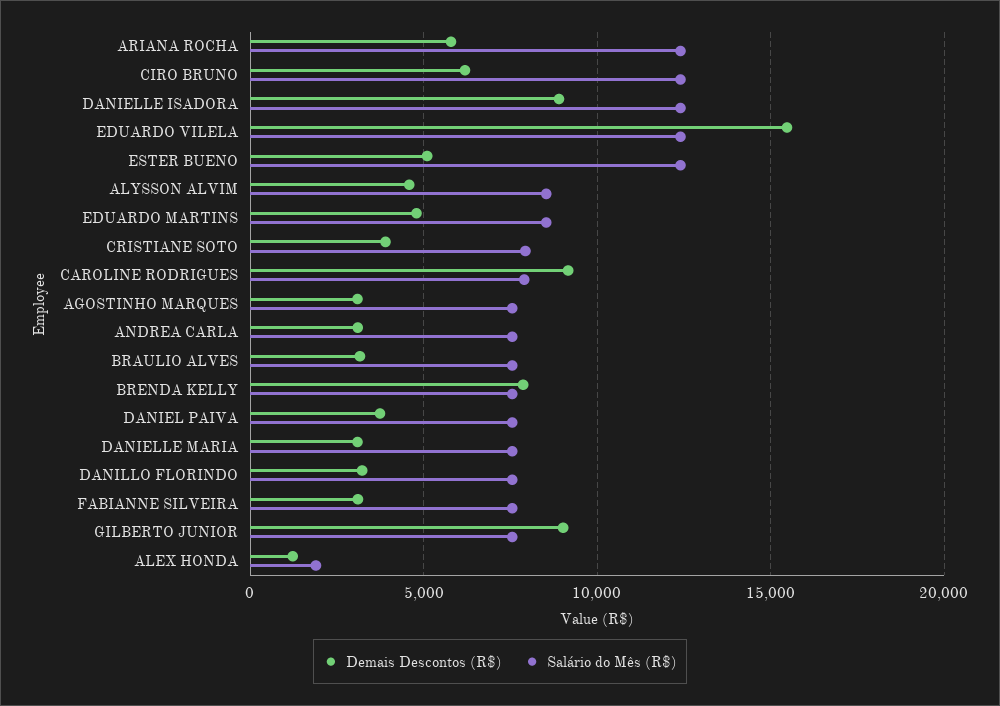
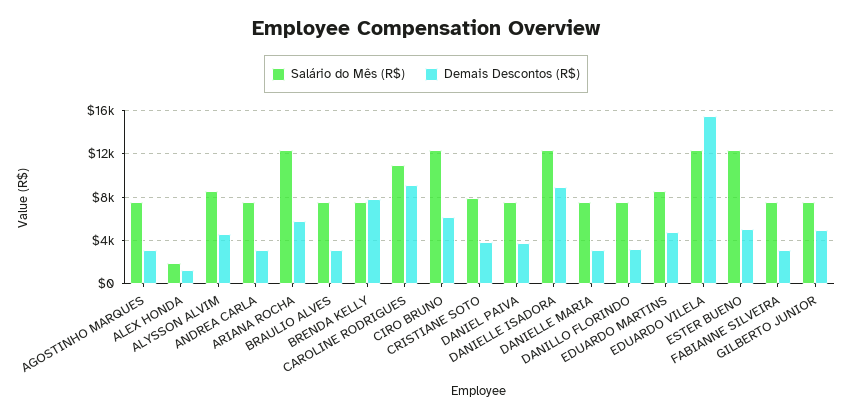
  {
    "Demais Descontos (R$)": {
      "ARIANA ROCHA": 6000,
      "CIRO BRUNO": 6000,
      "DANIELLE ISADORA": 9000,
      "EDUARDO VILELA": 15500,
      "ESTER BUENO": 5000,
      "ALYSSON ALVIM": 4500,
      "EDUARDO MARTINS": 5000,
      "CRISTIANE SOTO": 4000,
      "CAROLINE RODRIGUES": 9000,
      "AGOSTINHO MARQUES": 3000,
      "ANDREA CARLA": 3000,
      "BRAULIO ALVES": 3000,
      "BRENDA KELLY": 8000,
      "DANIEL PAIVA": 3500,
      "DANIELLE MARIA": 3000,
      "DANILLO FLORINDO": 3000,
      "FABIANNE SILVEIRA": 3000,
-     "GILBERTO JUNIOR": 9000,
+     "GILBERTO JUNIOR": 5000,
      "ALEX HONDA": 1000
    },
    "Salário do Mês (R$)": {
      "ARIANA ROCHA": 12500,
      "CIRO BRUNO": 12500,
      "DANIELLE ISADORA": 12500,
      "EDUARDO VILELA": 12500,
      "ESTER BUENO": 12500,
      "ALYSSON ALVIM": 8500,
      "EDUARDO MARTINS": 8500,
      "CRISTIANE SOTO": 8000,
-     "CAROLINE RODRIGUES": 8000,
+     "CAROLINE RODRIGUES": 11000,
      "AGOSTINHO MARQUES": 7500,
      "ANDREA CARLA": 7500,
      "BRAULIO ALVES": 7500,
      "BRENDA KELLY": 7500,
      "DANIEL PAIVA": 7500,
      "DANIELLE MARIA": 7500,
      "DANILLO FLORINDO": 7500,
      "FABIANNE SILVEIRA": 7500,
      "GILBERTO JUNIOR": 7500,
      "ALEX HONDA": 2000
    }
  }

